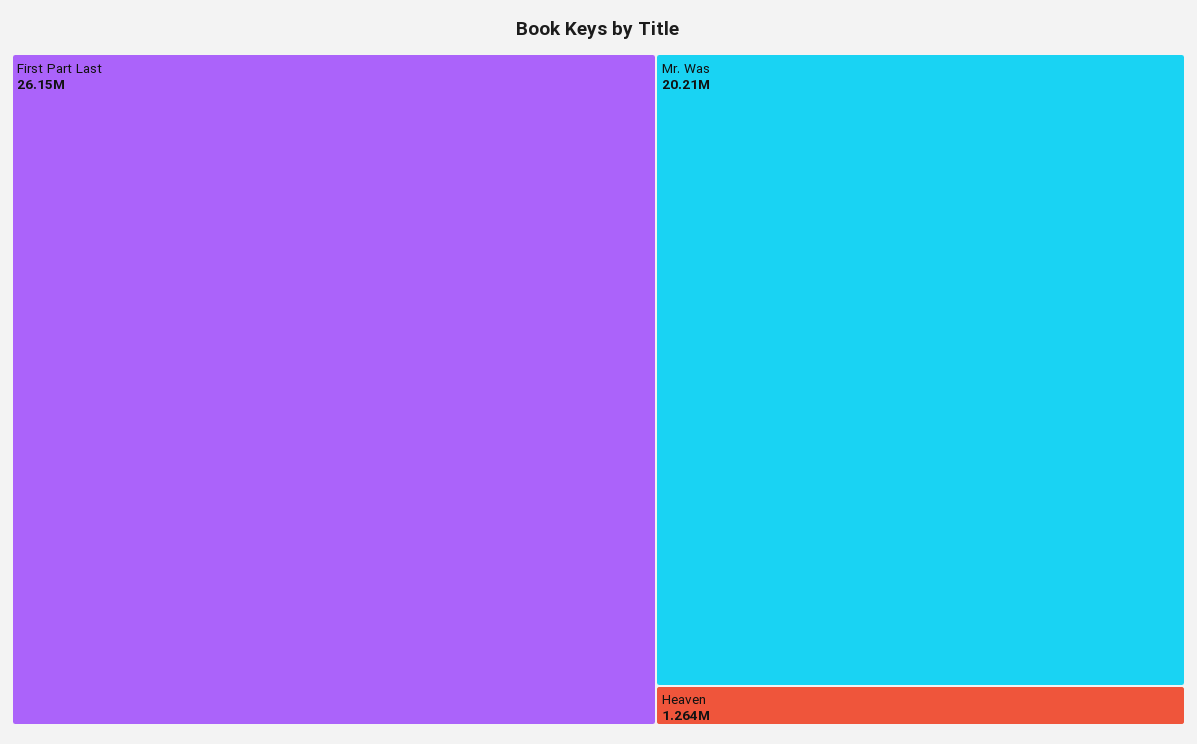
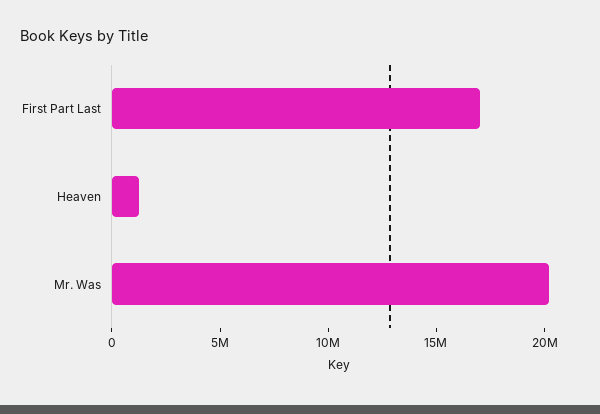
  {
-   "First Part Last": 26150000,
+   "First Part Last": 17000000,
    "Mr. Was": 20210000,
    "Heaven": 1264000
  }

